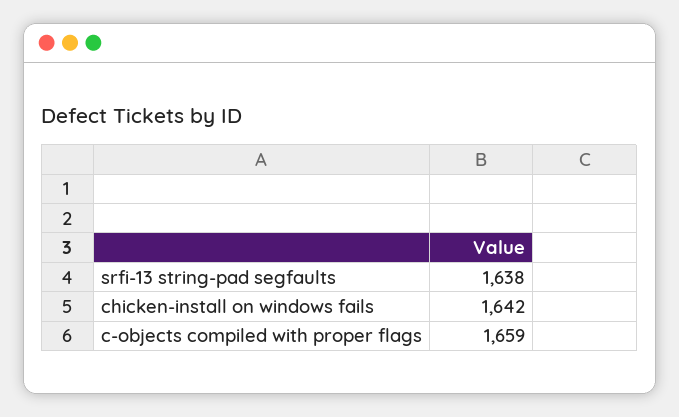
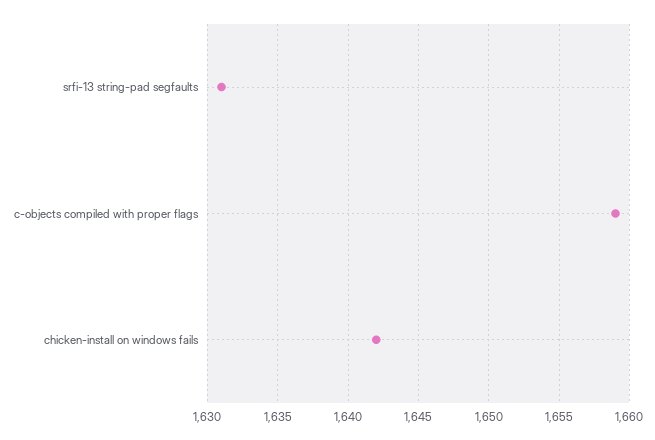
  {
-   "srfi-13 string-pad segfaults": 1638,
+   "srfi-13 string-pad segfaults": 1631,
    "chicken-install on windows fails": 1642,
    "c-objects compiled with proper flags": 1659
  }

